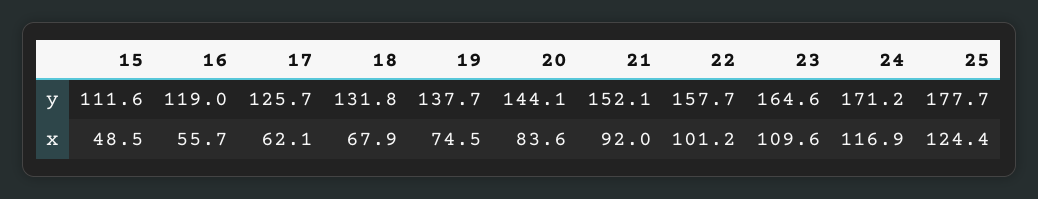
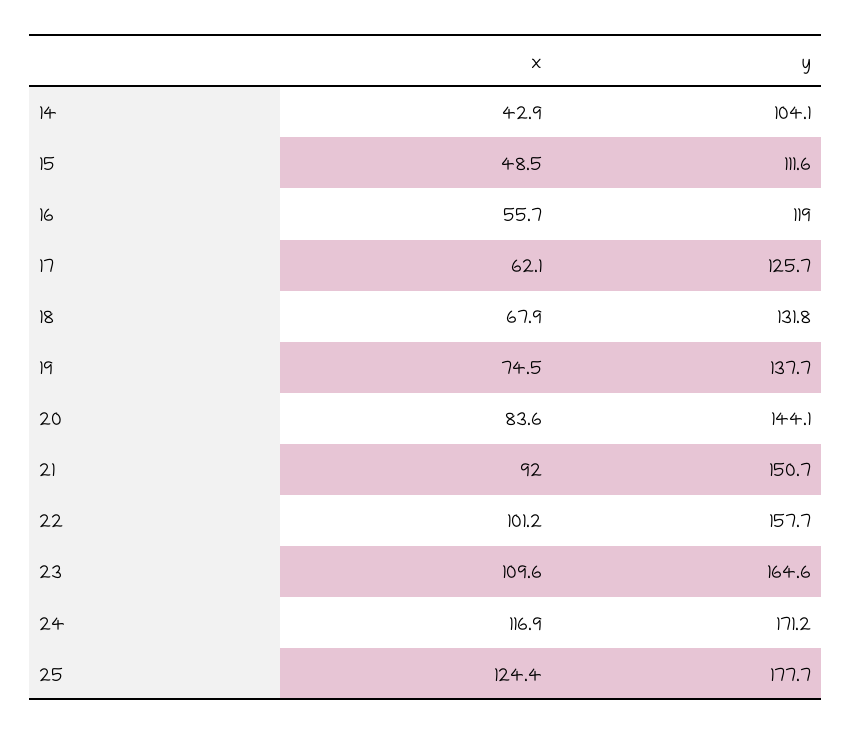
  {
    "15": {
      "y": 111.6,
      "x": 48.5
    },
    "16": {
      "y": 119,
      "x": 55.7
    },
    "17": {
      "y": 125.7,
      "x": 62.1
    },
    "18": {
      "y": 131.8,
      "x": 67.9
    },
    "19": {
      "y": 137.7,
      "x": 74.5
    },
    "20": {
      "y": 144.1,
      "x": 83.6
    },
    "21": {
-     "y": 152.1,
+     "y": 150.7,
      "x": 92
    },
    "22": {
      "y": 157.7,
      "x": 101.2
    },
    "23": {
      "y": 164.6,
      "x": 109.6
    },
    "24": {
      "y": 171.2,
      "x": 116.9
    },
    "25": {
      "y": 177.7,
      "x": 124.4
-   }
+   },
+   "14": {
+     "x": 42.9,
+     "y": 104.1
+   }
  }

